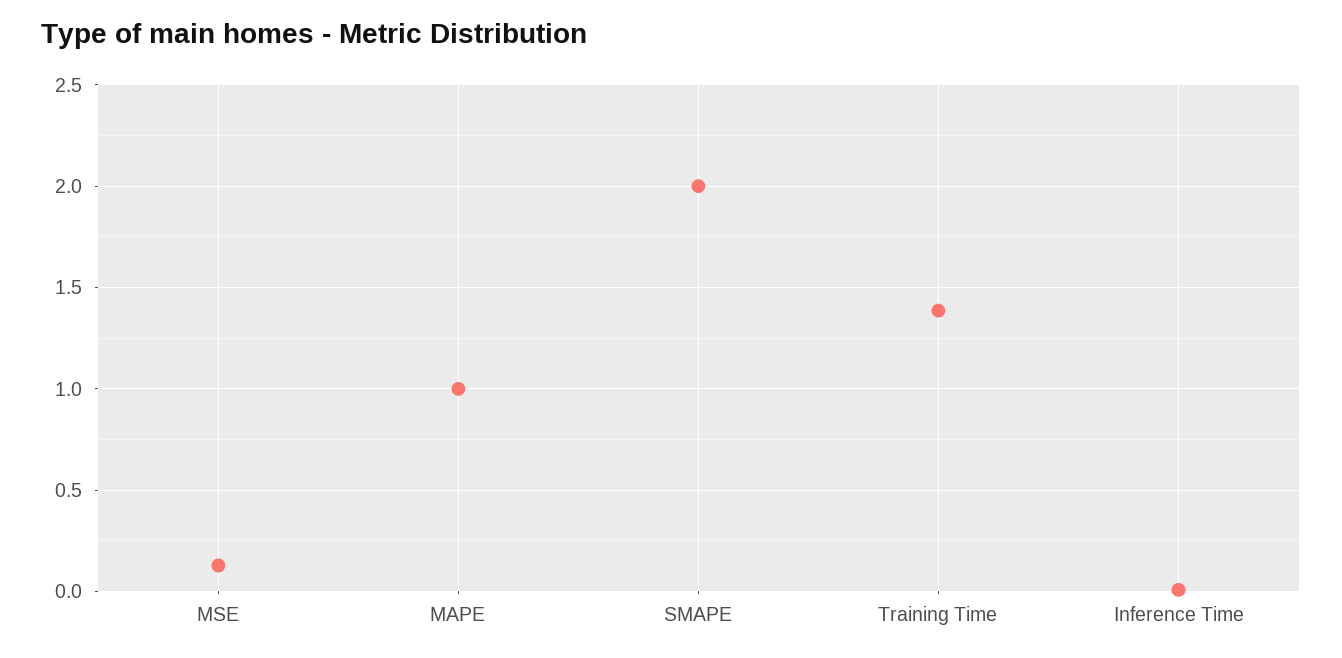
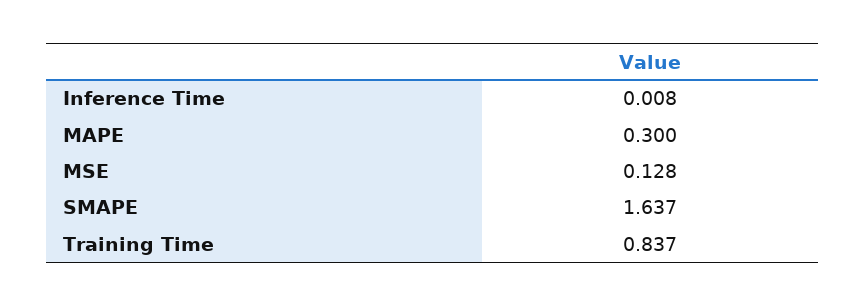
  {
    "MSE": 0.128,
-   "MAPE": 1,
+   "MAPE": 0.3,
-   "SMAPE": 2,
+   "SMAPE": 1.637,
-   "Training Time": 1.4,
+   "Training Time": 0.837,
    "Inference Time": 0.008
  }

